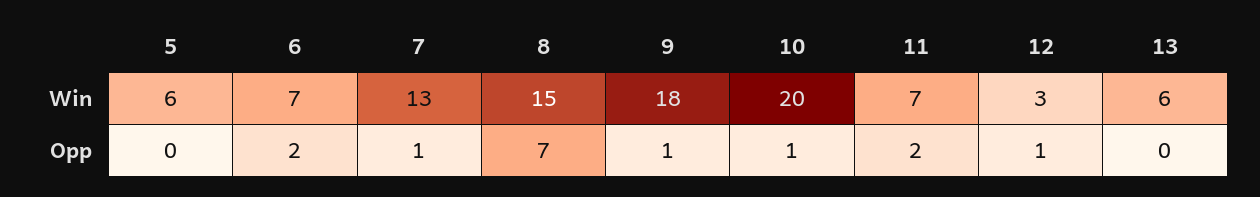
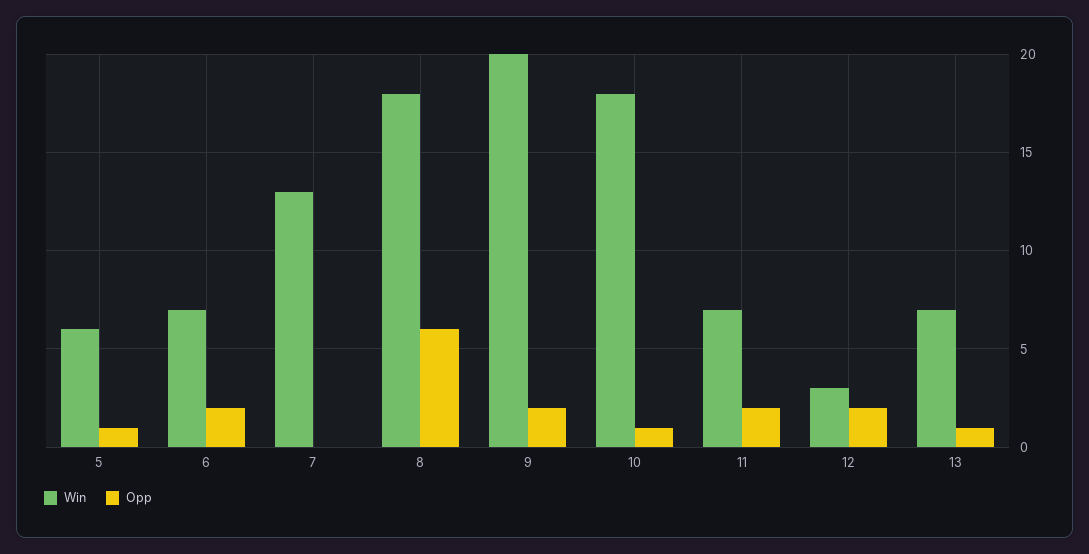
  {
    "Win": {
      "5": 6,
      "6": 7,
      "7": 13,
-     "8": 15,
+     "8": 18,
-     "9": 18,
+     "9": 20,
-     "10": 20,
+     "10": 18,
      "11": 7,
      "12": 3,
-     "13": 6
+     "13": 7
    },
    "Opp": {
-     "5": 0,
+     "5": 1,
      "6": 2,
-     "7": 1,
+     "7": 0,
-     "8": 7,
+     "8": 6,
-     "9": 1,
+     "9": 2,
      "10": 1,
      "11": 2,
-     "12": 1,
+     "12": 2,
-     "13": 0
+     "13": 1
    }
  }

